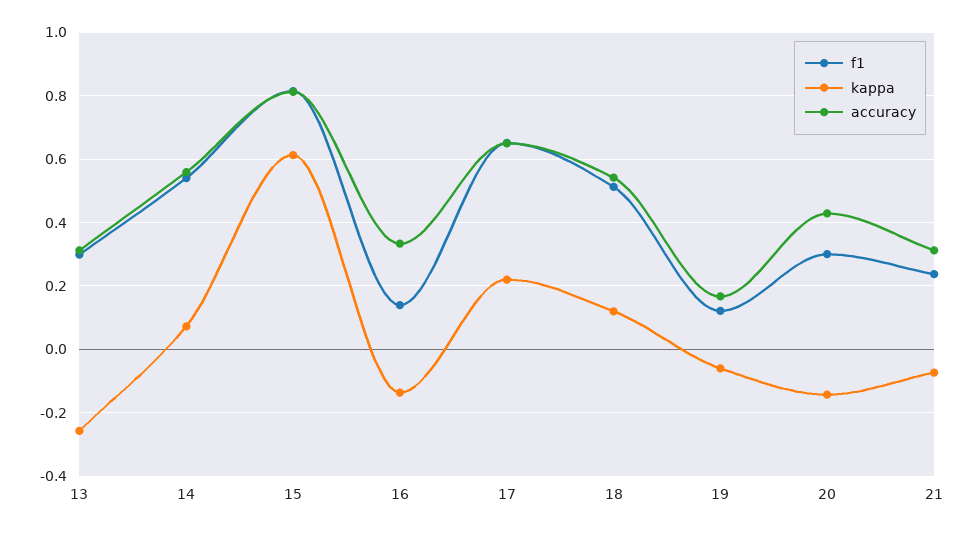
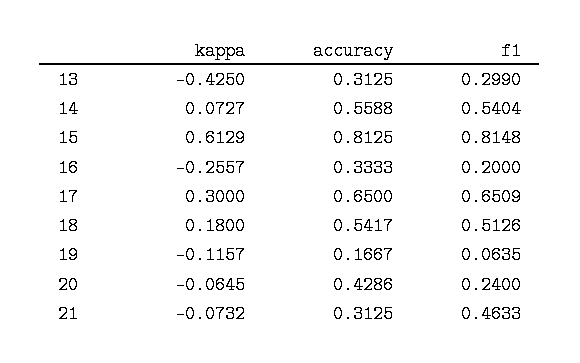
  {
    "f1": {
      "13": 0.299,
      "14": 0.5404,
      "15": 0.8148,
-     "16": 0.14,
+     "16": 0.2,
      "17": 0.6509,
      "18": 0.5126,
-     "19": 0.12,
+     "19": 0.0635,
-     "20": 0.3,
+     "20": 0.24,
-     "21": 0.24
+     "21": 0.4633
    },
    "kappa": {
-     "13": -0.26,
+     "13": -0.425,
      "14": 0.0727,
      "15": 0.6129,
-     "16": -0.14,
+     "16": -0.2557,
-     "17": 0.22,
+     "17": 0.3,
-     "18": 0.12,
+     "18": 0.18,
-     "19": -0.06,
+     "19": -0.1157,
-     "20": -0.14,
+     "20": -0.0645,
      "21": -0.0732
    },
    "accuracy": {
      "13": 0.3125,
      "14": 0.5588,
      "15": 0.8125,
      "16": 0.3333,
      "17": 0.65,
      "18": 0.5417,
      "19": 0.1667,
      "20": 0.4286,
      "21": 0.3125
    }
  }

